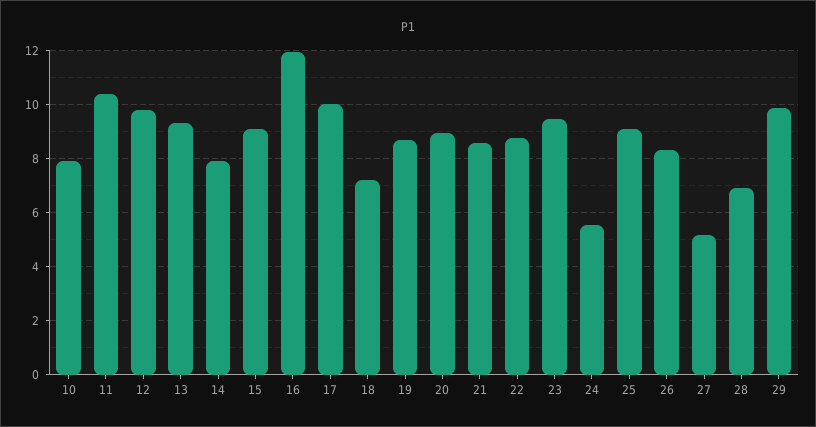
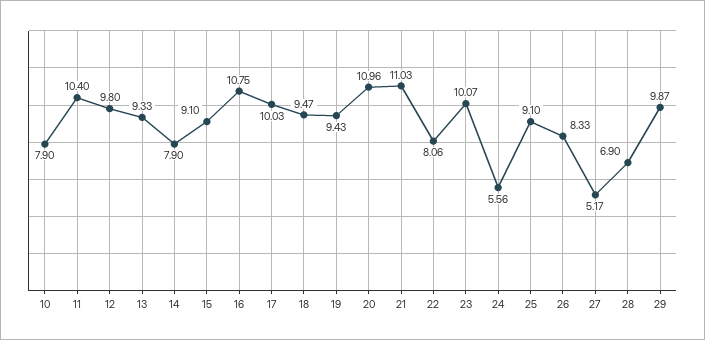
  {
    "10": 7.9,
    "11": 10.4,
    "12": 9.8,
    "13": 9.33,
    "14": 7.9,
    "15": 9.1,
-   "16": 12,
+   "16": 10.75,
    "17": 10.03,
-   "18": 7.25,
+   "18": 9.47,
-   "19": 8.75,
+   "19": 9.43,
-   "20": 9,
+   "20": 10.96,
-   "21": 8.5,
+   "21": 11.03,
-   "22": 8.75,
+   "22": 8.06,
-   "23": 9.5,
+   "23": 10.07,
    "24": 5.56,
    "25": 9.1,
    "26": 8.33,
    "27": 5.17,
    "28": 6.9,
    "29": 9.87
  }

